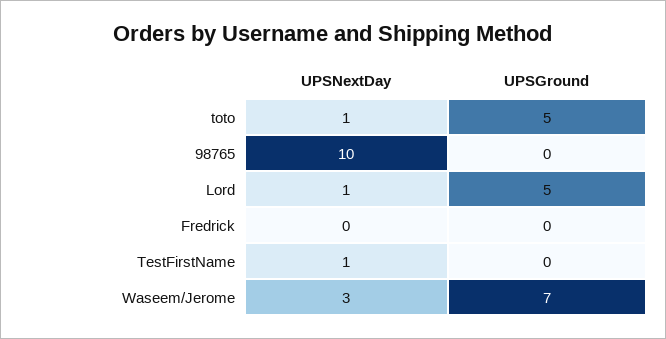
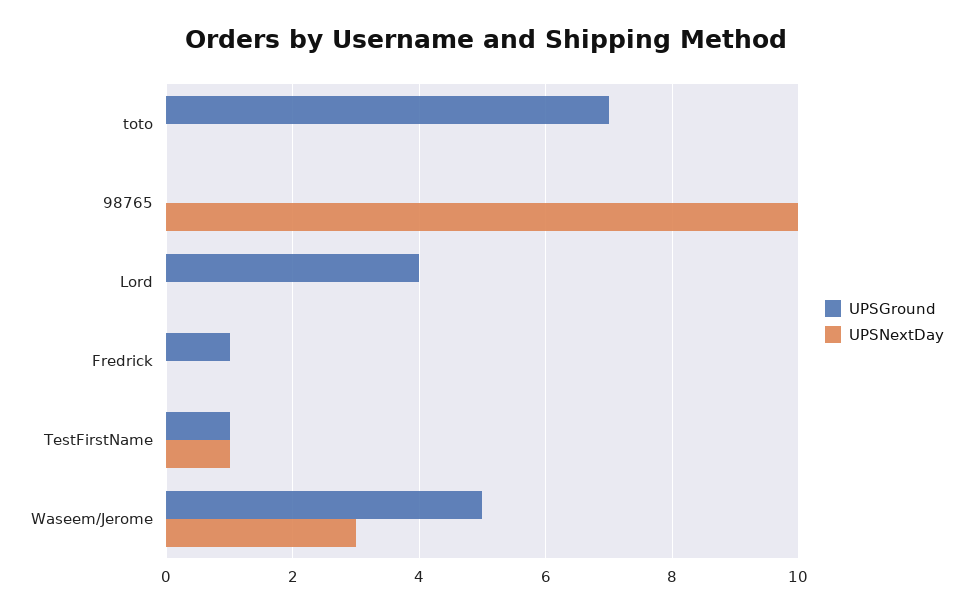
  {
    "UPSNextDay": {
-     "toto": 1,
+     "toto": 0,
      "98765": 10,
-     "Lord": 1,
+     "Lord": 0,
      "Fredrick": 0,
      "TestFirstName": 1,
      "Waseem/Jerome": 3
    },
    "UPSGround": {
-     "toto": 5,
+     "toto": 7,
      "98765": 0,
-     "Lord": 5,
+     "Lord": 4,
-     "Fredrick": 0,
+     "Fredrick": 1,
-     "TestFirstName": 0,
+     "TestFirstName": 1,
-     "Waseem/Jerome": 7
+     "Waseem/Jerome": 5
    }
  }

